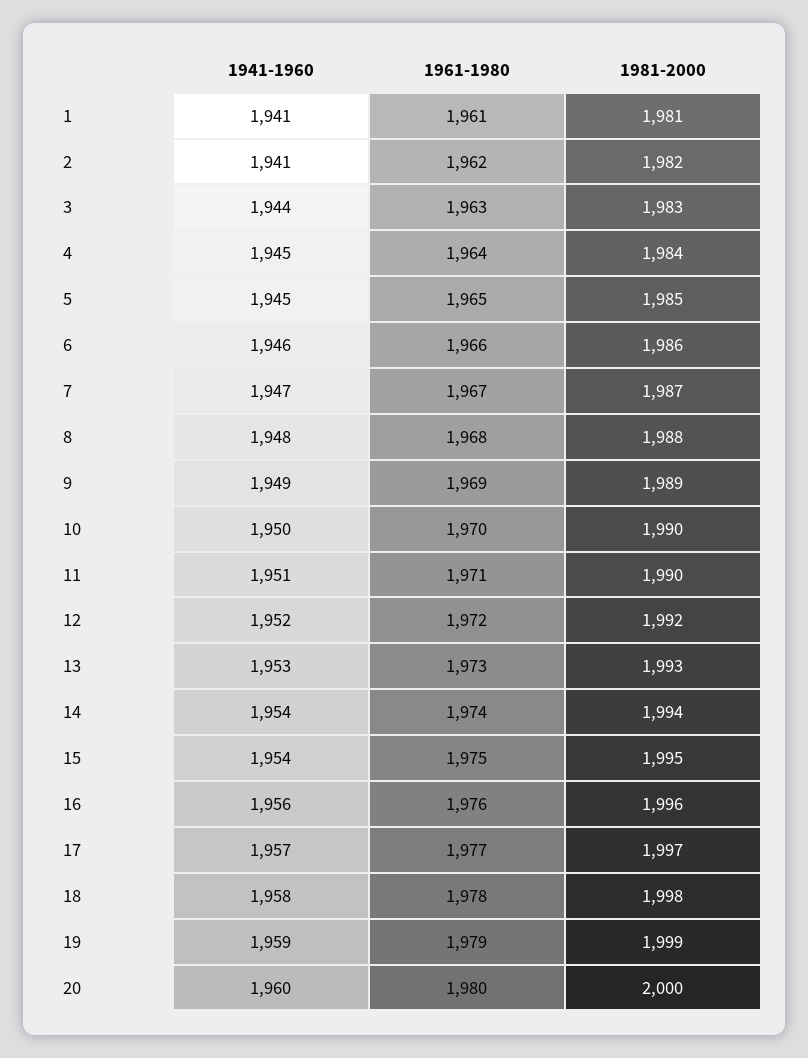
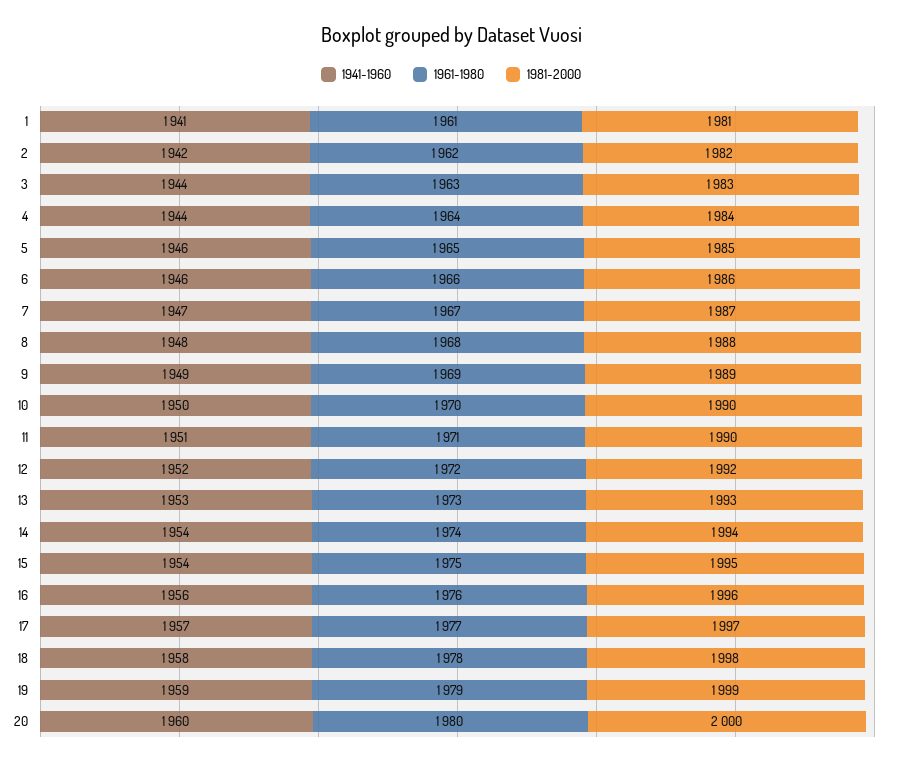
  {
    "1941-1960": {
      "1": 1941,
-     "2": 1941,
+     "2": 1942,
      "3": 1944,
-     "4": 1945,
+     "4": 1944,
-     "5": 1945,
+     "5": 1946,
      "6": 1946,
      "7": 1947,
      "8": 1948,
      "9": 1949,
      "10": 1950,
      "11": 1951,
      "12": 1952,
      "13": 1953,
      "14": 1954,
      "15": 1954,
      "16": 1956,
      "17": 1957,
      "18": 1958,
      "19": 1959,
      "20": 1960
    },
    "1961-1980": {
      "1": 1961,
      "2": 1962,
      "3": 1963,
      "4": 1964,
      "5": 1965,
      "6": 1966,
      "7": 1967,
      "8": 1968,
      "9": 1969,
      "10": 1970,
      "11": 1971,
      "12": 1972,
      "13": 1973,
      "14": 1974,
      "15": 1975,
      "16": 1976,
      "17": 1977,
      "18": 1978,
      "19": 1979,
      "20": 1980
    },
    "1981-2000": {
      "1": 1981,
      "2": 1982,
      "3": 1983,
      "4": 1984,
      "5": 1985,
      "6": 1986,
      "7": 1987,
      "8": 1988,
      "9": 1989,
      "10": 1990,
      "11": 1990,
      "12": 1992,
      "13": 1993,
      "14": 1994,
      "15": 1995,
      "16": 1996,
      "17": 1997,
      "18": 1998,
      "19": 1999,
      "20": 2000
    }
  }

